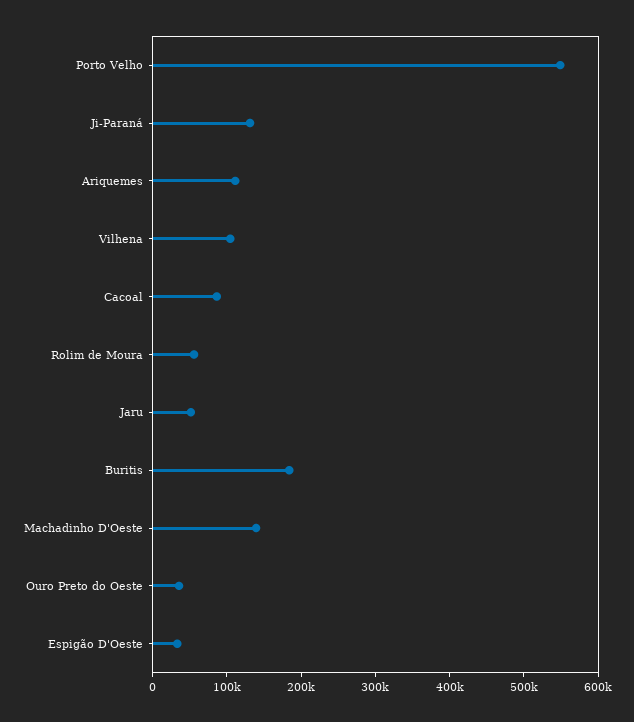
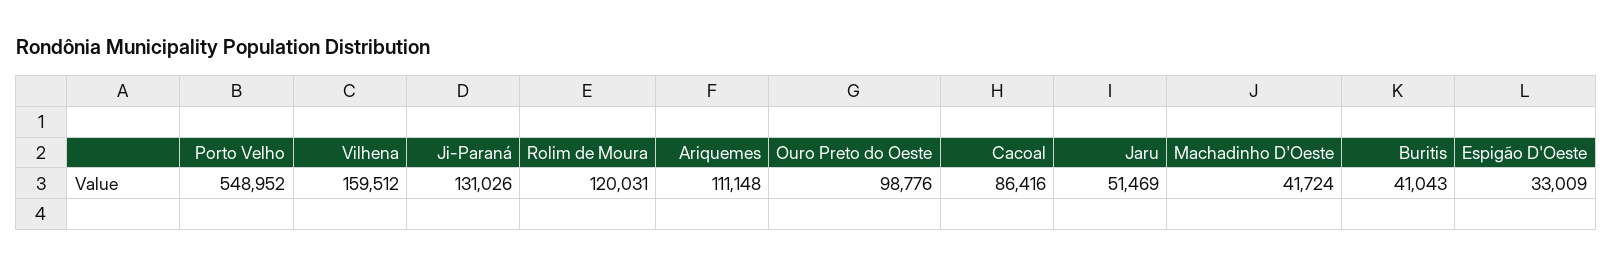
  {
    "Porto Velho": 548952,
    "Ji-Paraná": 131026,
    "Ariquemes": 111148,
-   "Vilhena": 100000,
+   "Vilhena": 159512,
    "Cacoal": 86416,
-   "Rolim de Moura": 60000,
+   "Rolim de Moura": 120031,
    "Jaru": 51469,
-   "Buritis": 180000,
+   "Buritis": 41043,
-   "Machadinho D'Oeste": 140000,
+   "Machadinho D'Oeste": 41724,
-   "Ouro Preto do Oeste": 40000,
+   "Ouro Preto do Oeste": 98776,
    "Espigão D'Oeste": 33009
  }

